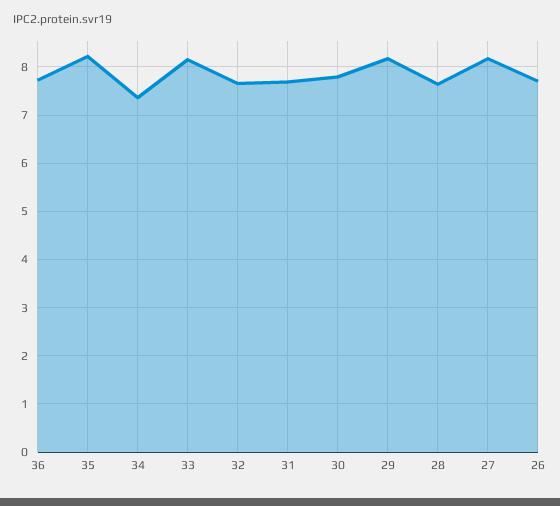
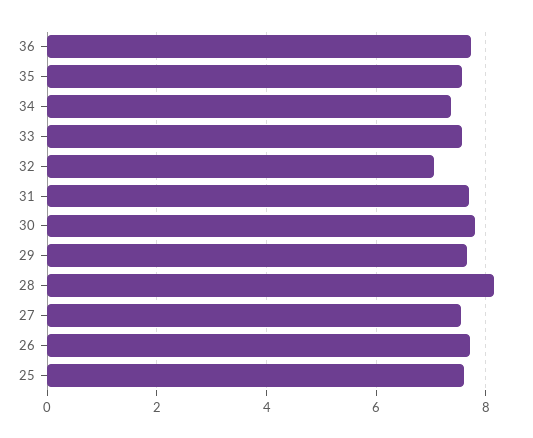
  {
    "36": 7.8,
-   "35": 8.2,
+   "35": 7.6,
    "34": 7.4,
-   "33": 8.2,
+   "33": 7.6,
-   "32": 7.6,
+   "32": 7,
    "31": 7.6,
    "30": 7.8,
-   "29": 8.2,
+   "29": 7.6,
-   "28": 7.6,
+   "28": 8.2,
-   "27": 8.2,
+   "27": 7.6,
-   "26": 7.8
+   "26": 7.8,
+   "25": 7.6
  }

